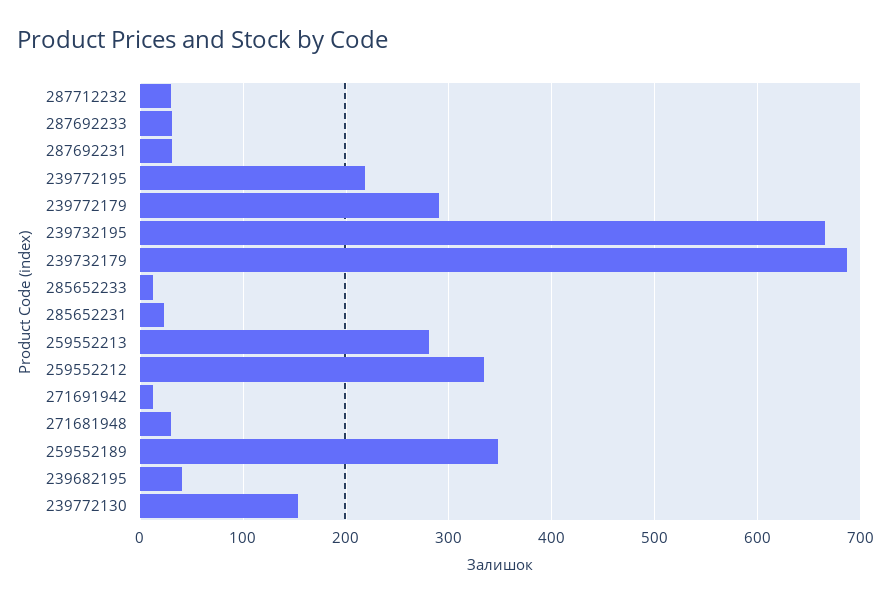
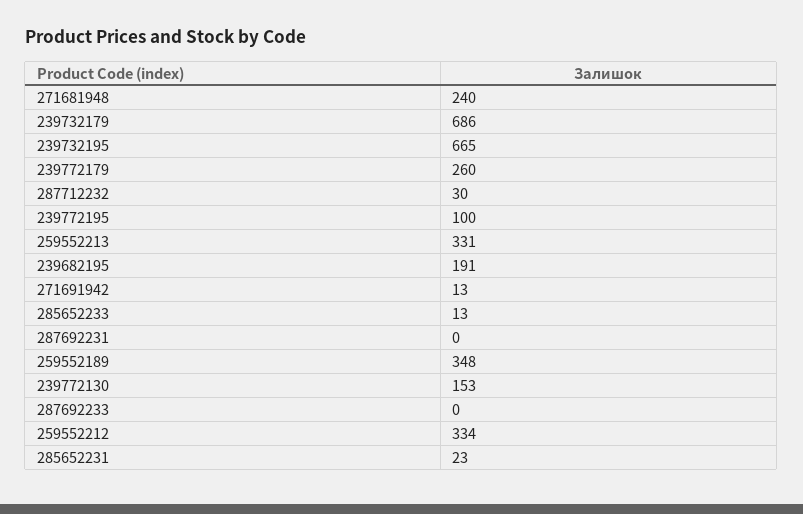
  {
    "287712232": 30,
-   "287692233": 30,
+   "287692233": 0,
-   "287692231": 30,
+   "287692231": 0,
-   "239772195": 220,
+   "239772195": 100,
-   "239772179": 290,
+   "239772179": 260,
    "239732195": 665,
    "239732179": 686,
    "285652233": 13,
    "285652231": 23,
-   "259552213": 280,
+   "259552213": 331,
    "259552212": 334,
    "271691942": 13,
-   "271681948": 30,
+   "271681948": 240,
    "259552189": 348,
-   "239682195": 40,
+   "239682195": 191,
    "239772130": 153
  }

